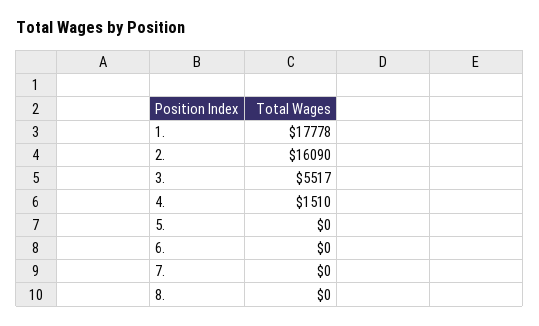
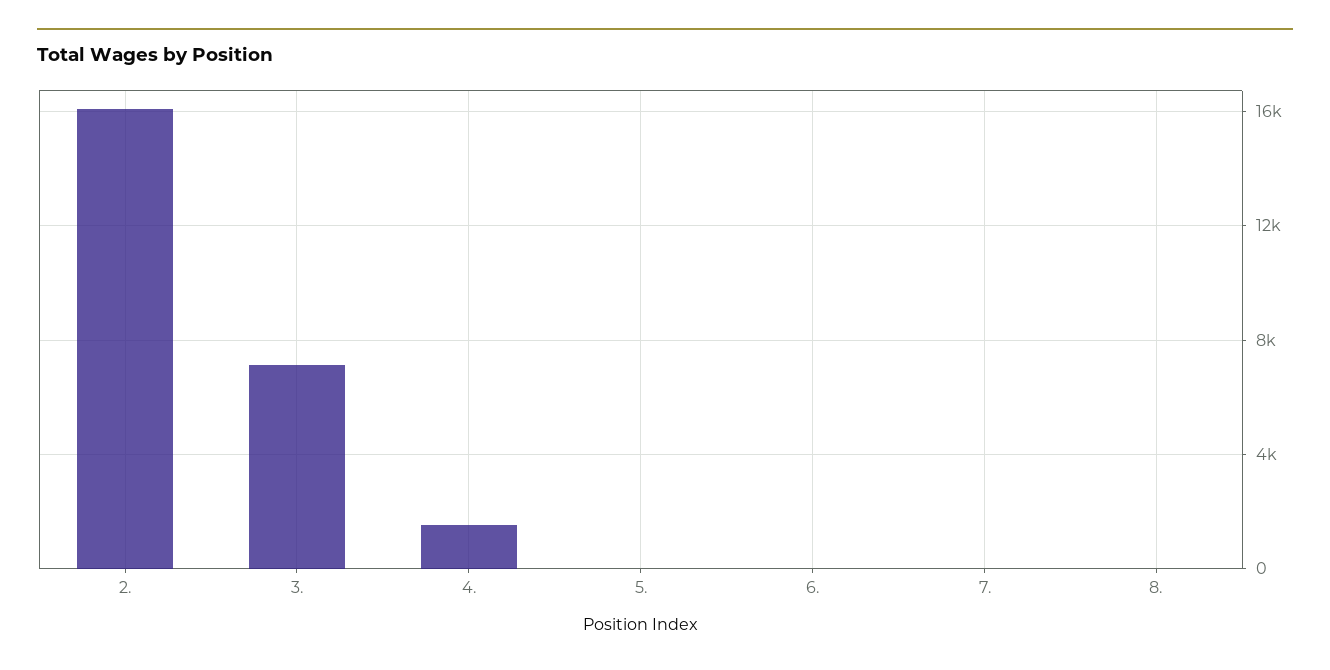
  {
-   "1.": 17778,
    "2.": 16090,
-   "3.": 5517,
+   "3.": 7000,
    "4.": 1510,
    "5.": 0,
    "6.": 0,
    "7.": 0,
    "8.": 0
  }

